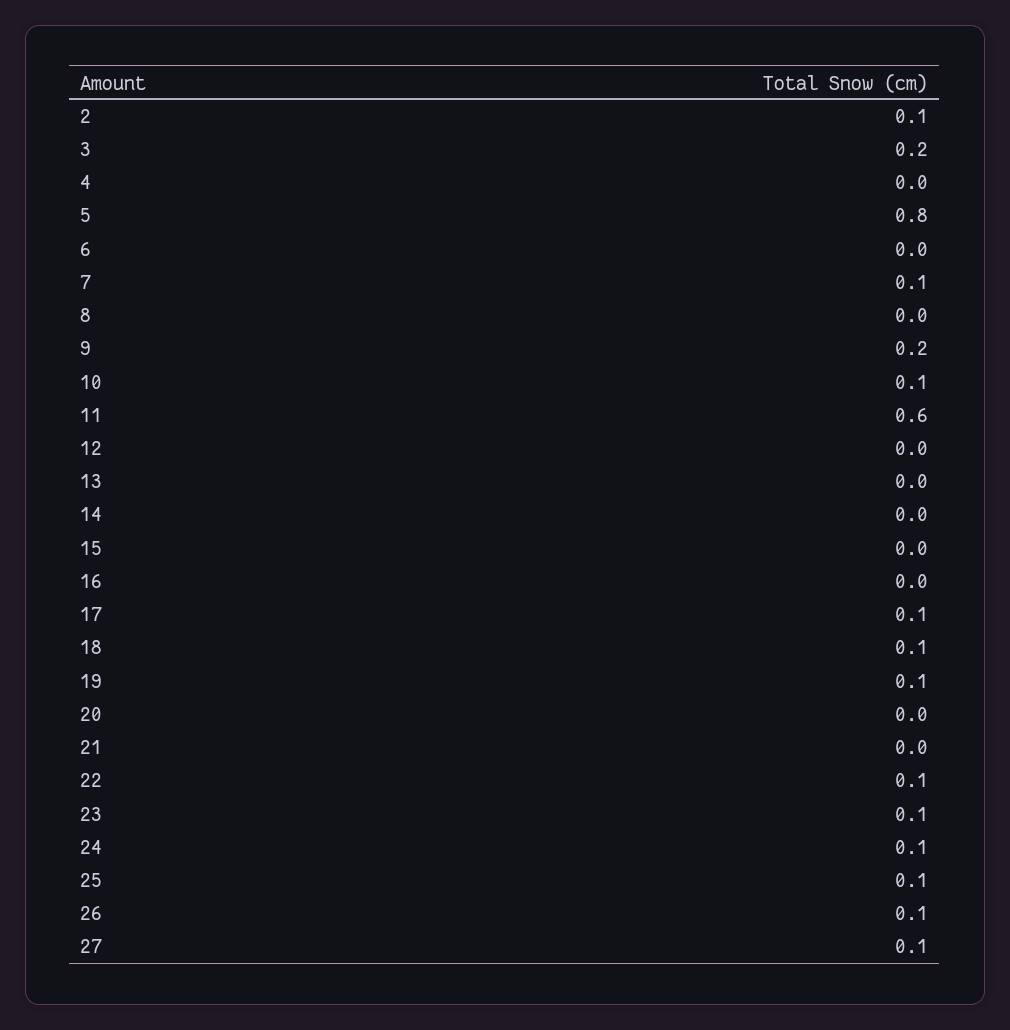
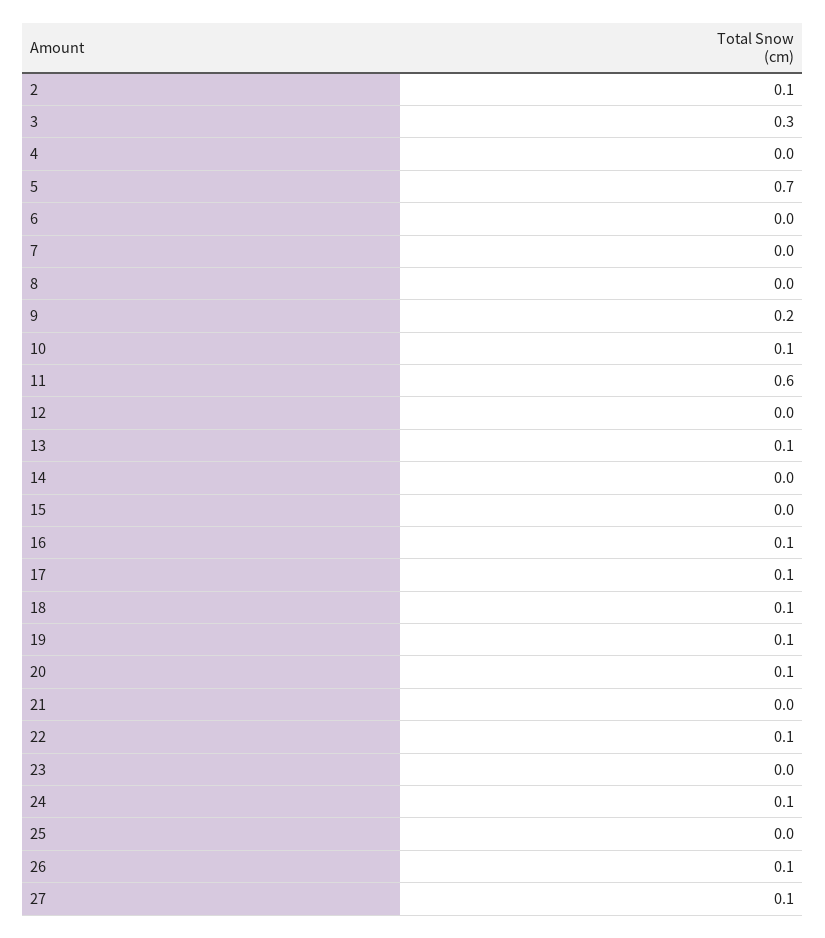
  {
    "2": 0.1,
-   "3": 0.2,
+   "3": 0.3,
    "4": 0,
-   "5": 0.8,
+   "5": 0.7,
    "6": 0,
-   "7": 0.1,
+   "7": 0,
    "8": 0,
    "9": 0.2,
    "10": 0.1,
    "11": 0.6,
    "12": 0,
-   "13": 0,
+   "13": 0.1,
    "14": 0,
    "15": 0,
-   "16": 0,
+   "16": 0.1,
    "17": 0.1,
    "18": 0.1,
    "19": 0.1,
-   "20": 0,
+   "20": 0.1,
    "21": 0,
    "22": 0.1,
-   "23": 0.1,
+   "23": 0,
    "24": 0.1,
-   "25": 0.1,
+   "25": 0,
    "26": 0.1,
    "27": 0.1
  }

